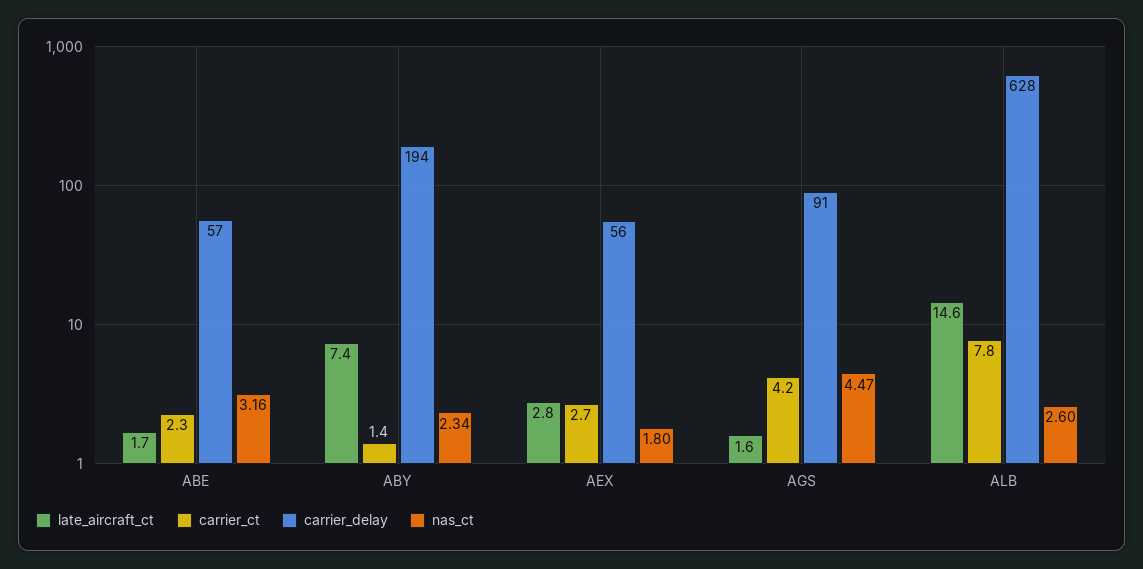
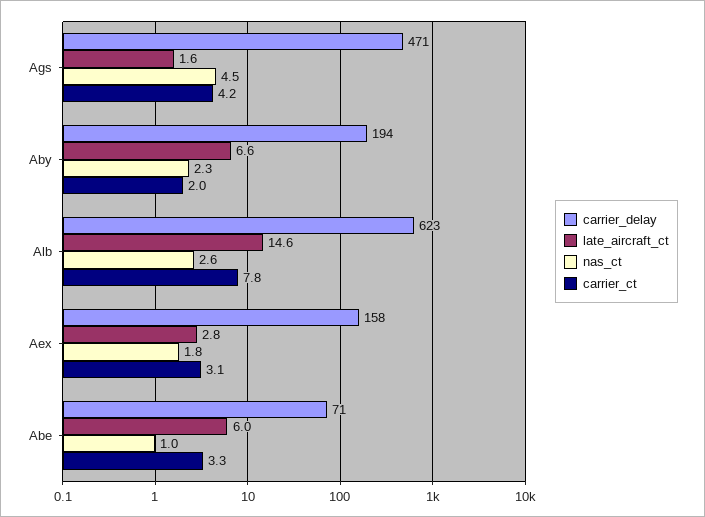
  {
    "late_aircraft_ct": {
-     "ABE": 1.7,
+     "ABE": 6,
-     "ABY": 7.4,
+     "ABY": 6.6,
      "AEX": 2.8,
      "AGS": 1.6,
      "ALB": 14.6
    },
    "carrier_ct": {
-     "ABE": 2.3,
+     "ABE": 3.3,
-     "ABY": 1.4,
+     "ABY": 2,
-     "AEX": 2.7,
+     "AEX": 3.1,
      "AGS": 4.2,
      "ALB": 7.8
    },
    "carrier_delay": {
-     "ABE": 57,
+     "ABE": 71,
      "ABY": 194,
-     "AEX": 56,
+     "AEX": 158,
-     "AGS": 91,
+     "AGS": 471,
-     "ALB": 628
+     "ALB": 623
    },
    "nas_ct": {
-     "ABE": 3.16,
+     "ABE": 1,
      "ABY": 2.34,
      "AEX": 1.8,
      "AGS": 4.47,
      "ALB": 2.6
    }
  }

